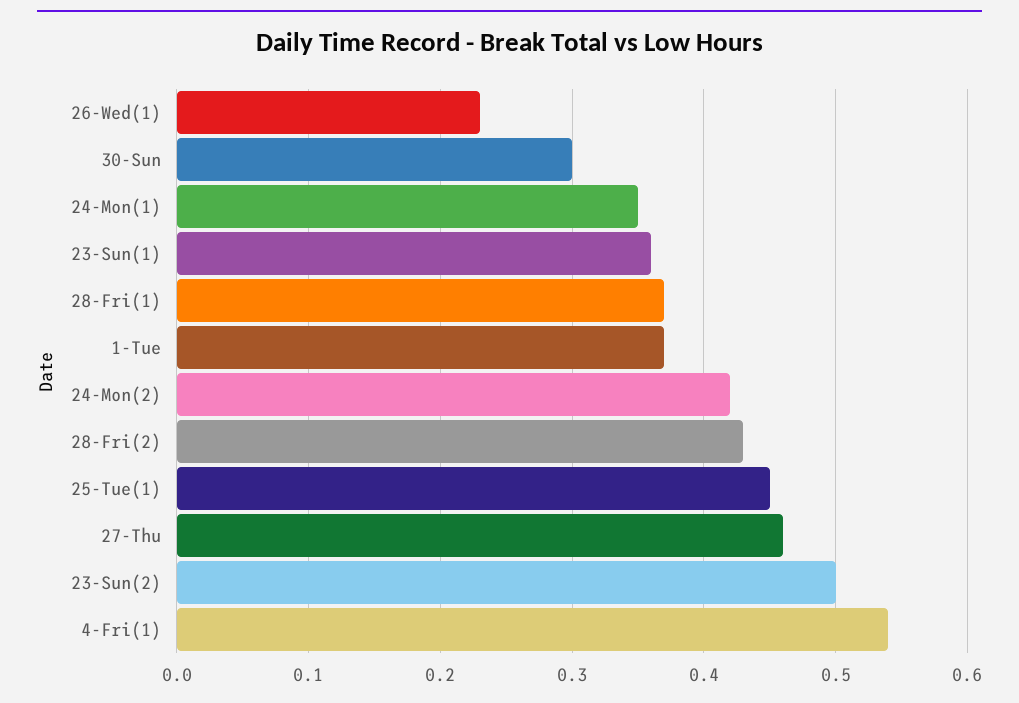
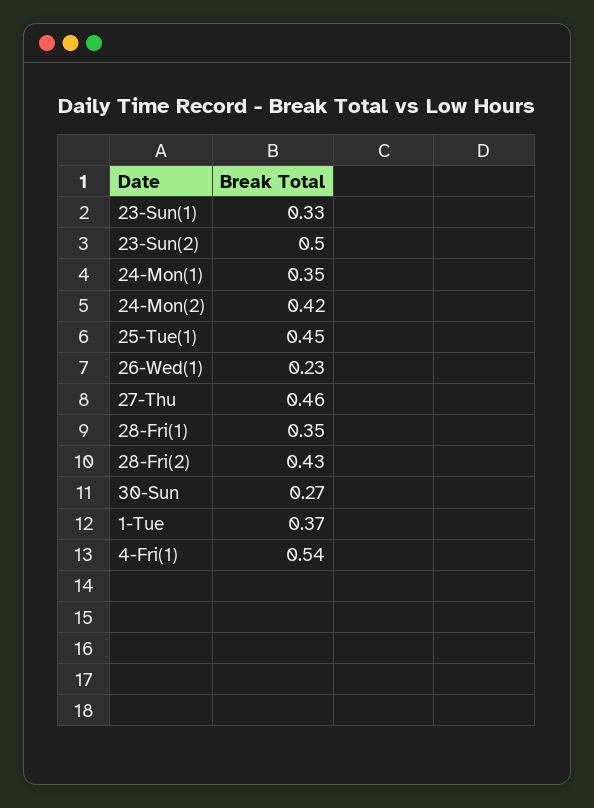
  {
    "26-Wed(1)": 0.23,
-   "30-Sun": 0.3,
+   "30-Sun": 0.27,
    "24-Mon(1)": 0.35,
-   "23-Sun(1)": 0.36,
+   "23-Sun(1)": 0.33,
-   "28-Fri(1)": 0.37,
+   "28-Fri(1)": 0.35,
    "1-Tue": 0.37,
    "24-Mon(2)": 0.42,
    "28-Fri(2)": 0.43,
    "25-Tue(1)": 0.45,
    "27-Thu": 0.46,
    "23-Sun(2)": 0.5,
    "4-Fri(1)": 0.54
  }

